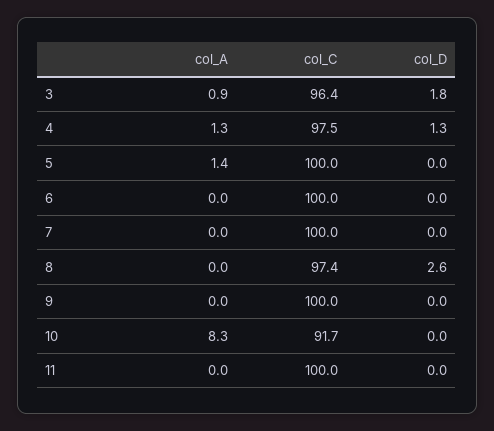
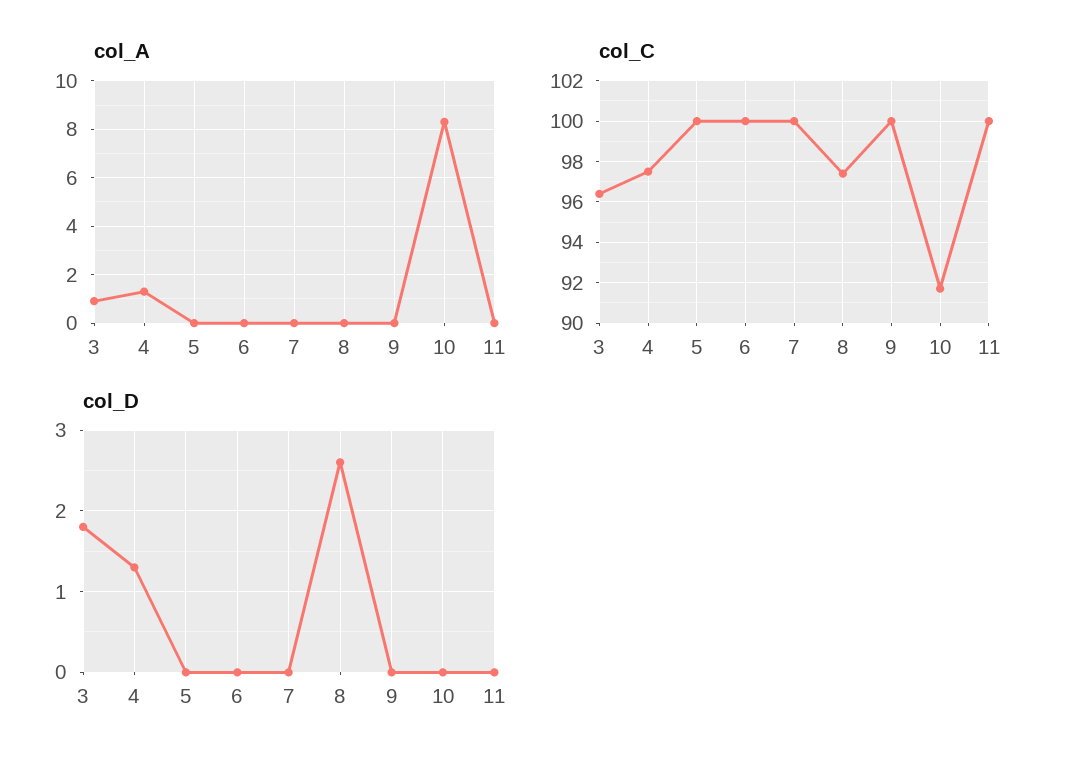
  {
    "col_A": {
      "3": 0.9,
      "4": 1.3,
-     "5": 1.4,
+     "5": 0,
      "6": 0,
      "7": 0,
      "8": 0,
      "9": 0,
      "10": 8.3,
      "11": 0
    },
    "col_C": {
      "3": 96.4,
      "4": 97.5,
      "5": 100,
      "6": 100,
      "7": 100,
      "8": 97.4,
      "9": 100,
      "10": 91.7,
      "11": 100
    },
    "col_D": {
      "3": 1.8,
      "4": 1.3,
      "5": 0,
      "6": 0,
      "7": 0,
      "8": 2.6,
      "9": 0,
      "10": 0,
      "11": 0
    }
  }

